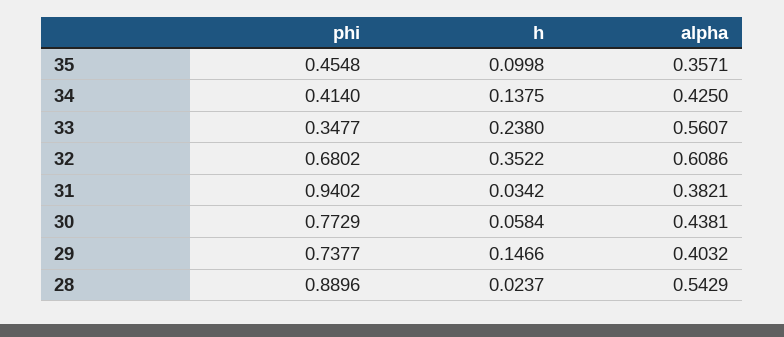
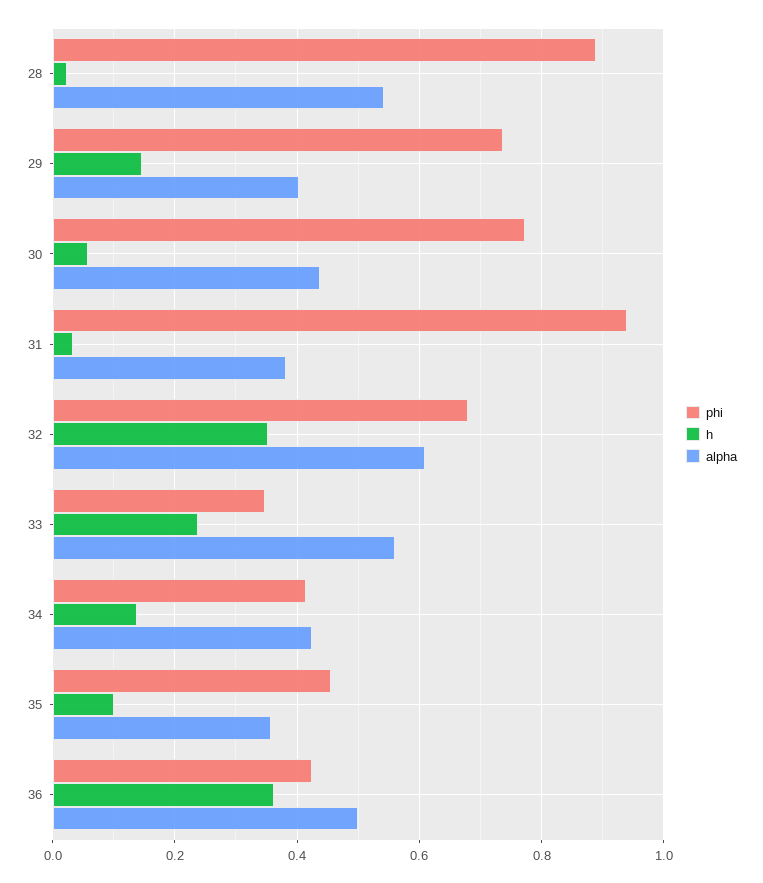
  {
    "phi": {
      "35": 0.4548,
      "34": 0.414,
      "33": 0.3477,
      "32": 0.6802,
      "31": 0.9402,
      "30": 0.7729,
      "29": 0.7377,
-     "28": 0.8896
+     "28": 0.8896,
+     "36": 0.42
    },
    "h": {
      "35": 0.0998,
      "34": 0.1375,
      "33": 0.238,
      "32": 0.3522,
      "31": 0.0342,
      "30": 0.0584,
      "29": 0.1466,
-     "28": 0.0237
+     "28": 0.0237,
+     "36": 0.36
    },
    "alpha": {
      "35": 0.3571,
      "34": 0.425,
      "33": 0.5607,
      "32": 0.6086,
      "31": 0.3821,
      "30": 0.4381,
      "29": 0.4032,
-     "28": 0.5429
+     "28": 0.5429,
+     "36": 0.5
    }
  }

